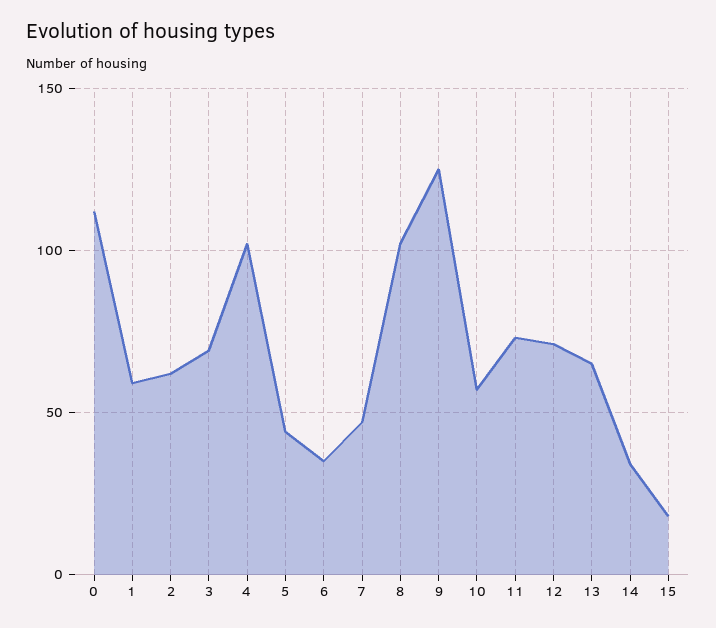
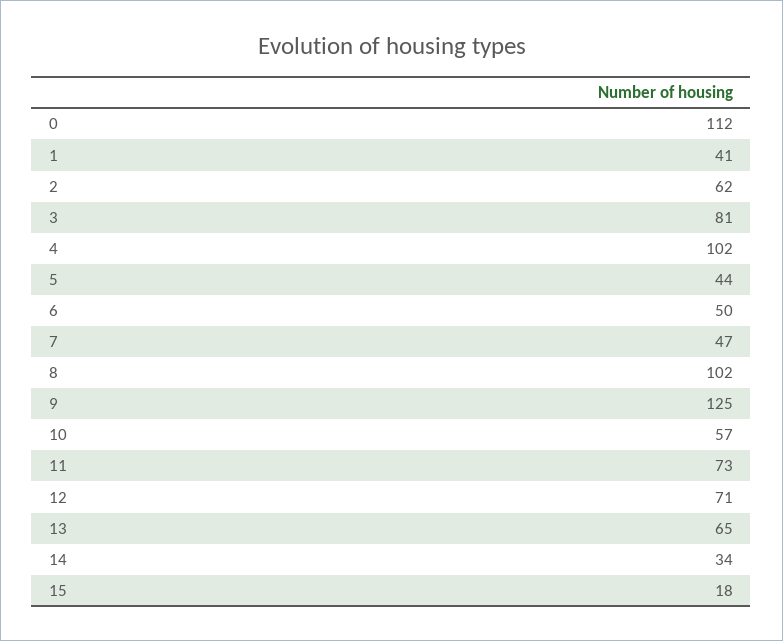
  {
    "0": 112,
-   "1": 60,
+   "1": 41,
    "2": 62,
-   "3": 70,
+   "3": 81,
    "4": 102,
    "5": 44,
-   "6": 35,
+   "6": 50,
    "7": 47,
    "8": 102,
    "9": 125,
    "10": 57,
    "11": 73,
    "12": 71,
    "13": 65,
    "14": 34,
    "15": 18
  }

